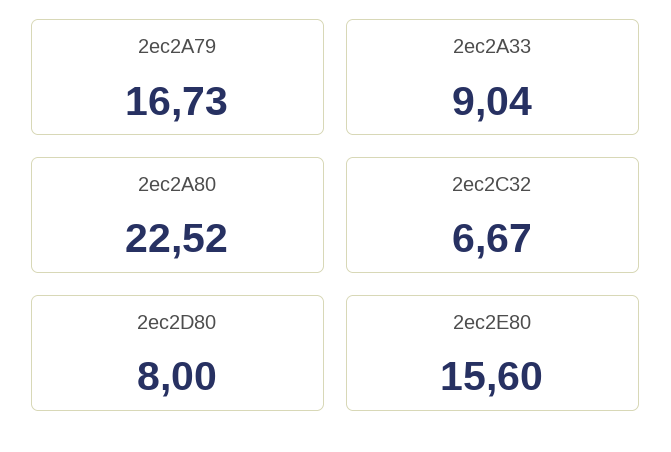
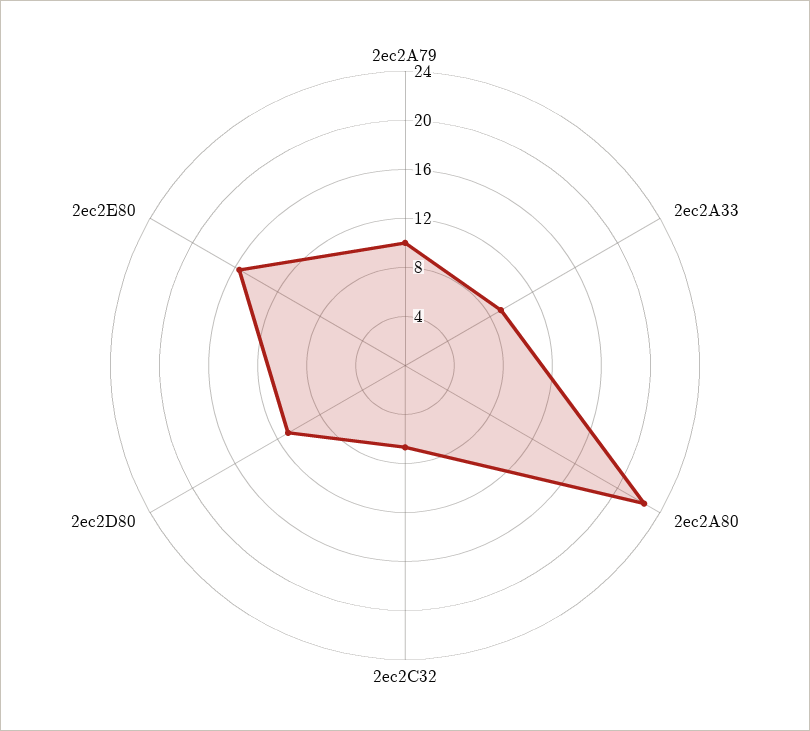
  {
-   "2ec2A79": 16.73,
+   "2ec2A79": 10,
    "2ec2A33": 9.04,
    "2ec2A80": 22.52,
    "2ec2C32": 6.67,
-   "2ec2D80": 8,
+   "2ec2D80": 11,
    "2ec2E80": 15.6
  }

